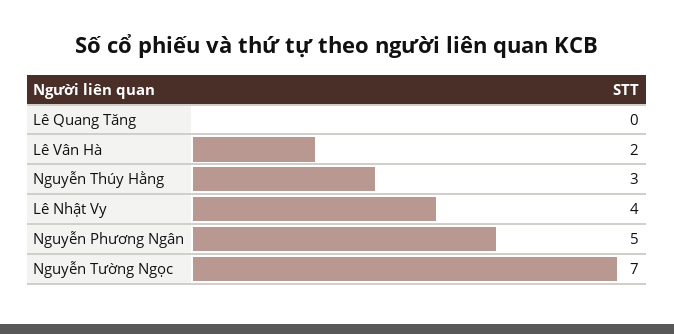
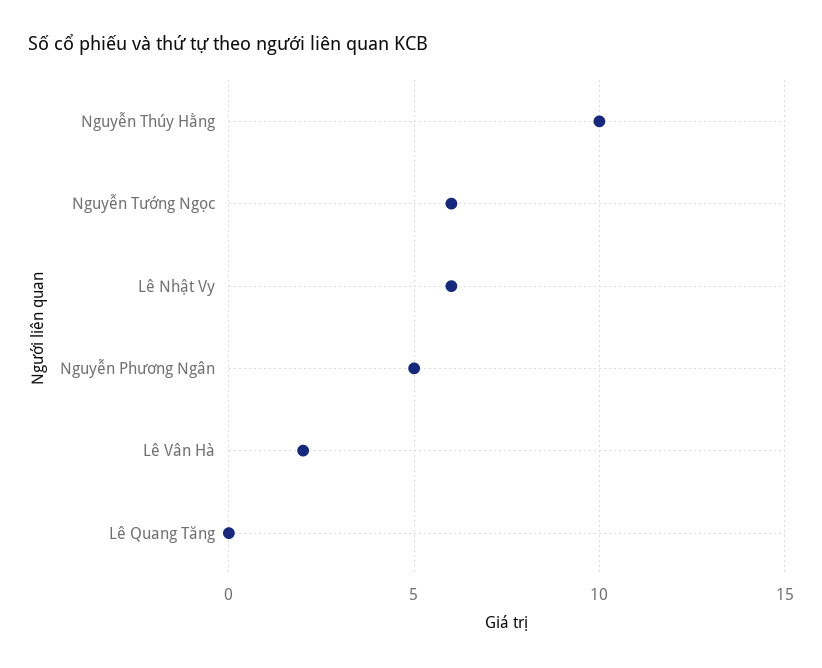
  {
    "Lê Quang Tăng": 0,
    "Lê Vân Hà": 2,
-   "Nguyễn Thúy Hằng": 3,
+   "Nguyễn Thúy Hằng": 10,
-   "Lê Nhật Vy": 4,
+   "Lê Nhật Vy": 6,
    "Nguyễn Phương Ngân": 5,
-   "Nguyễn Tường Ngọc": 7
+   "Nguyễn Tường Ngọc": 6
  }

